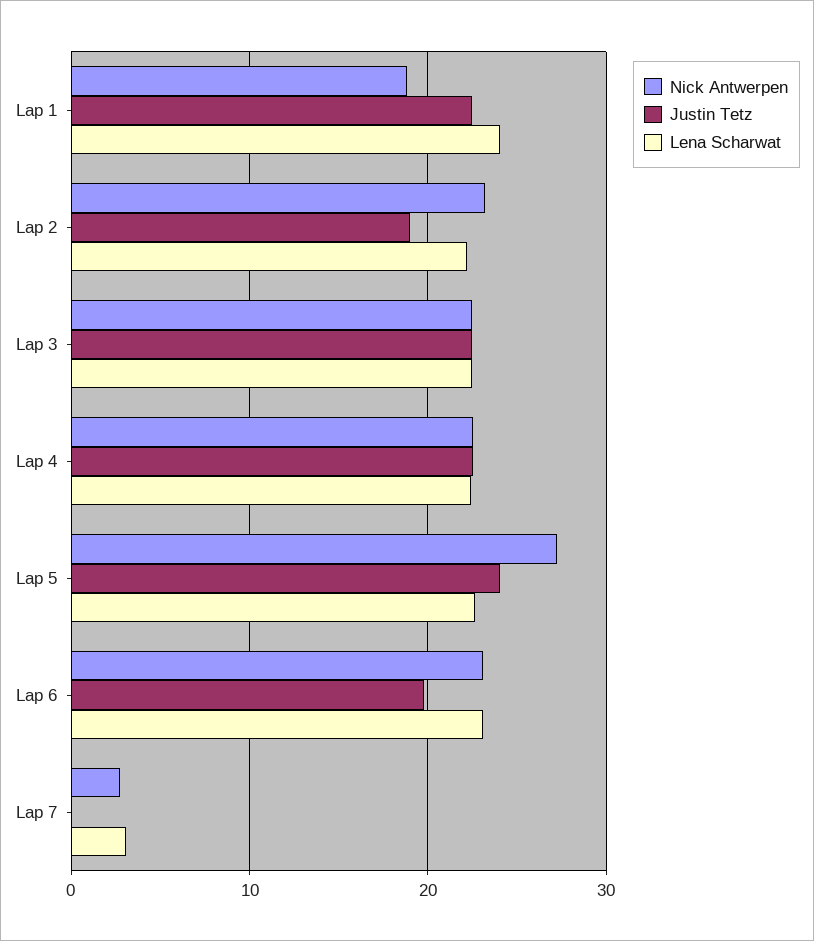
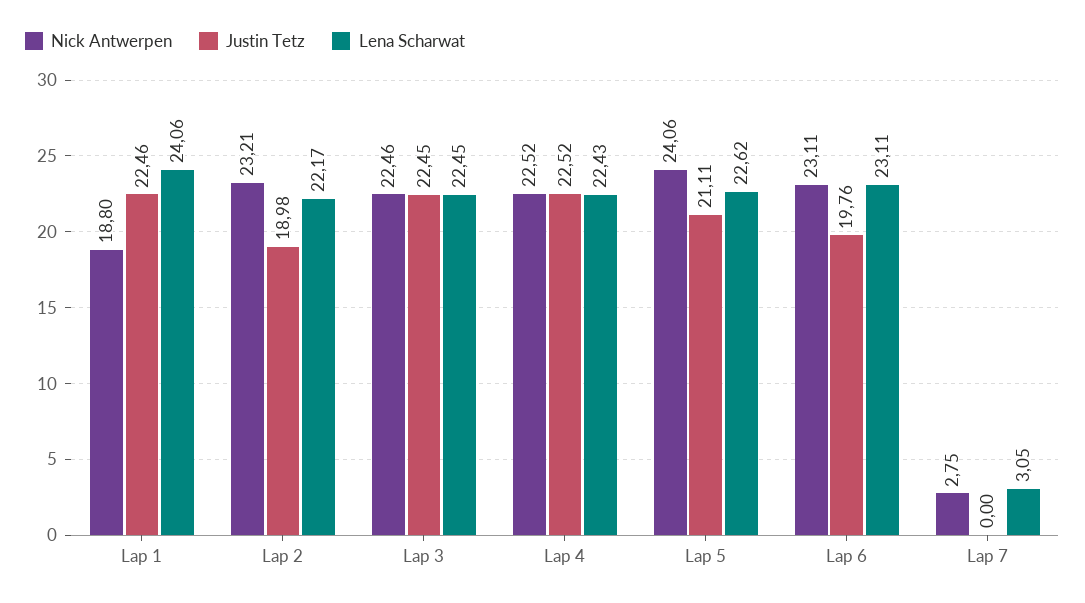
  {
    "Nick Antwerpen": {
      "Lap 1": 18.8,
      "Lap 2": 23.21,
      "Lap 3": 22.46,
      "Lap 4": 22.52,
-     "Lap 5": 27,
+     "Lap 5": 24.06,
      "Lap 6": 23.11,
      "Lap 7": 2.75
    },
    "Justin Tetz": {
      "Lap 1": 22.46,
      "Lap 2": 18.98,
      "Lap 3": 22.45,
      "Lap 4": 22.52,
-     "Lap 5": 24,
+     "Lap 5": 21.11,
      "Lap 6": 19.76,
      "Lap 7": 0
    },
    "Lena Scharwat": {
      "Lap 1": 24.06,
      "Lap 2": 22.17,
      "Lap 3": 22.45,
      "Lap 4": 22.43,
      "Lap 5": 22.62,
      "Lap 6": 23.11,
      "Lap 7": 3.05
    }
  }

